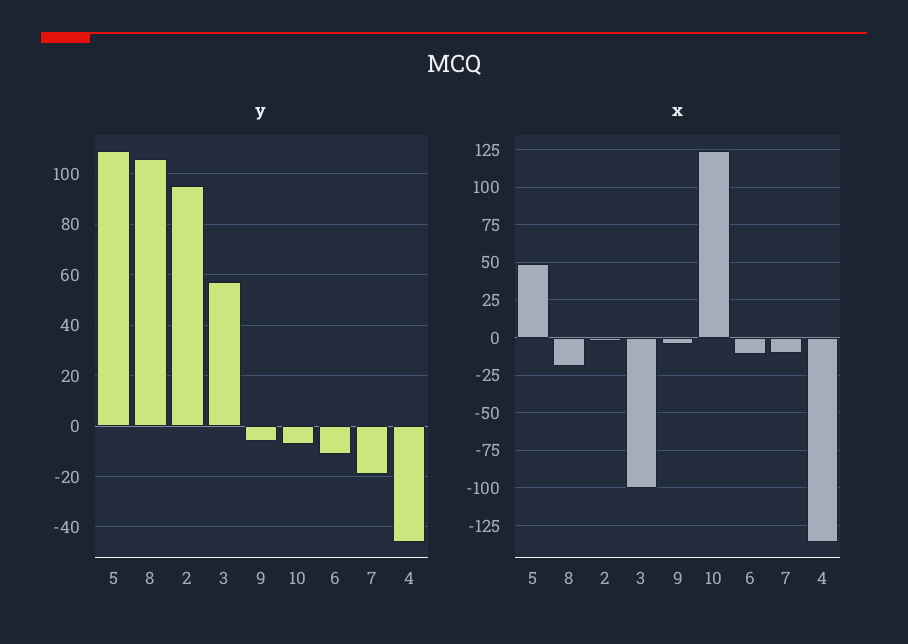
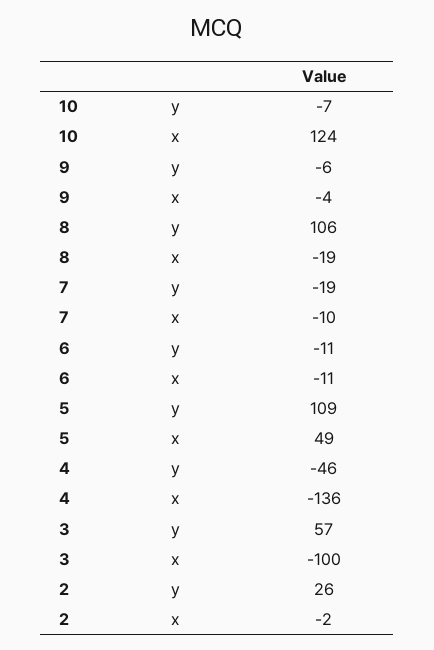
  {
    "y": {
      "5": 109,
      "8": 106,
-     "2": 95,
+     "2": 26,
      "3": 57,
      "9": -6,
      "10": -7,
      "6": -11,
      "7": -19,
      "4": -46
    },
    "x": {
      "5": 49,
      "8": -19,
      "2": -2,
      "3": -100,
      "9": -4,
      "10": 124,
      "6": -11,
      "7": -10,
      "4": -136
    }
  }

